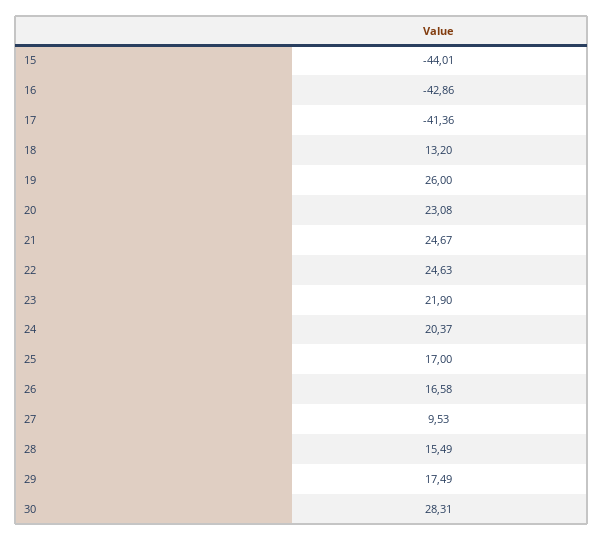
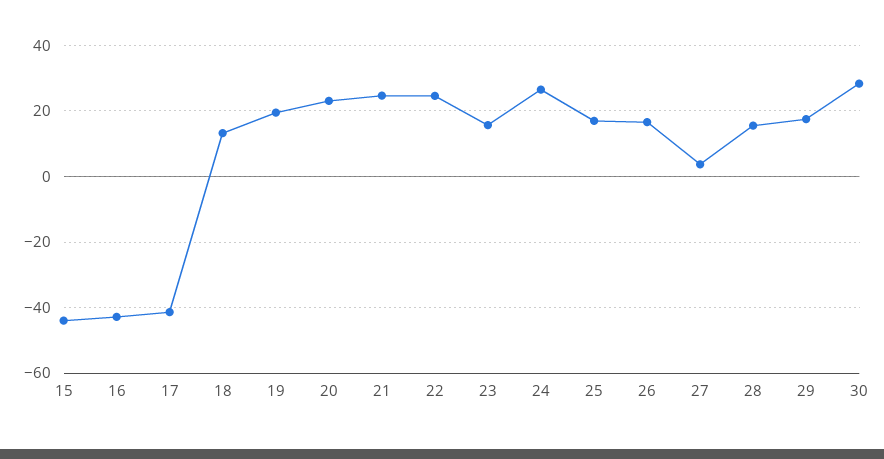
  {
    "15": -44.01,
    "16": -42.86,
    "17": -41.36,
    "18": 13.2,
-   "19": 26,
+   "19": 20,
    "20": 23.08,
    "21": 24.67,
    "22": 24.63,
-   "23": 21.9,
+   "23": 16,
-   "24": 20.37,
+   "24": 26,
    "25": 17,
    "26": 16.58,
-   "27": 9.53,
+   "27": 4,
    "28": 15.49,
    "29": 17.49,
    "30": 28.31
  }

